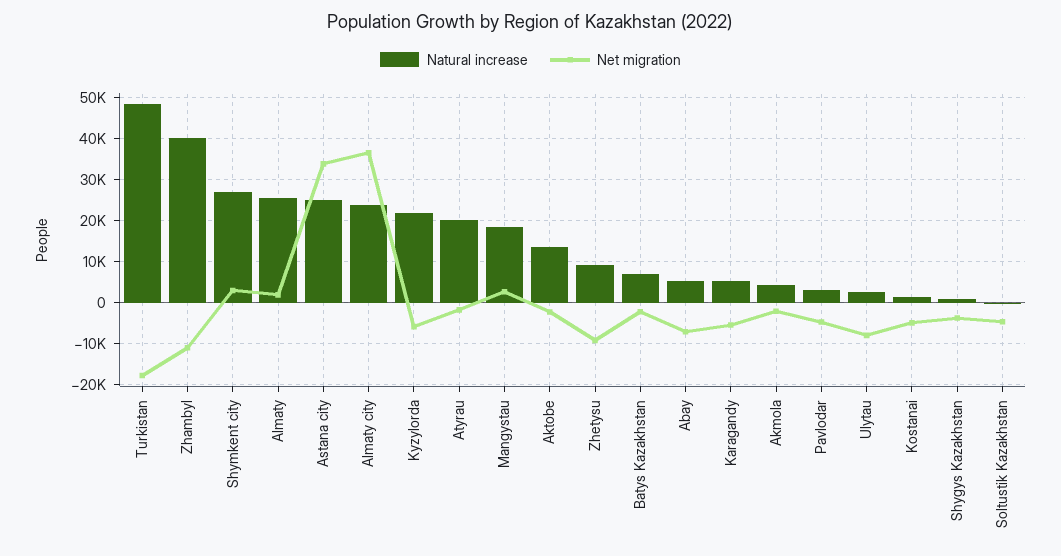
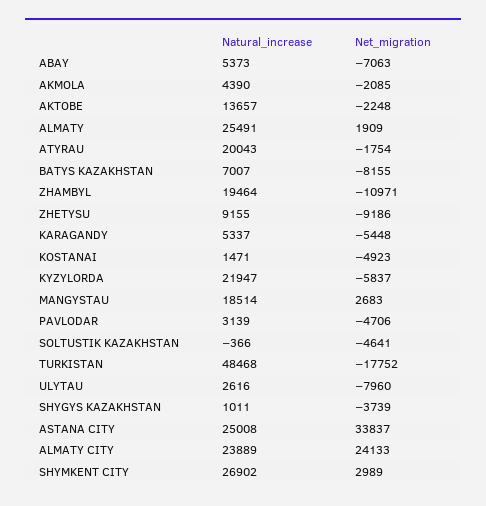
  {
    "Natural increase": {
      "Turkistan": 48468,
-     "Zhambyl": 40000,
+     "Zhambyl": 19464,
      "Shymkent city": 26902,
      "Almaty": 25491,
      "Astana city": 25008,
      "Almaty city": 23889,
      "Kyzylorda": 21947,
      "Atyrau": 20043,
      "Mangystau": 18514,
      "Aktobe": 13657,
      "Zhetysu": 9155,
      "Batys Kazakhstan": 7007,
      "Abay": 5373,
      "Karagandy": 5337,
      "Akmola": 4390,
      "Pavlodar": 3139,
      "Ulytau": 2616,
      "Kostanai": 1471,
      "Shygys Kazakhstan": 1011,
      "Soltustik Kazakhstan": -366
    },
    "Net migration": {
      "Turkistan": -17752,
      "Zhambyl": -10971,
      "Shymkent city": 2989,
      "Almaty": 1909,
      "Astana city": 33837,
-     "Almaty city": 36000,
+     "Almaty city": 24133,
      "Kyzylorda": -5837,
      "Atyrau": -1754,
      "Mangystau": 2683,
      "Aktobe": -2248,
      "Zhetysu": -9186,
-     "Batys Kazakhstan": -2000,
+     "Batys Kazakhstan": -8155,
      "Abay": -7063,
      "Karagandy": -5448,
      "Akmola": -2085,
      "Pavlodar": -4706,
      "Ulytau": -7960,
      "Kostanai": -4923,
      "Shygys Kazakhstan": -3739,
      "Soltustik Kazakhstan": -4641
    }
  }

